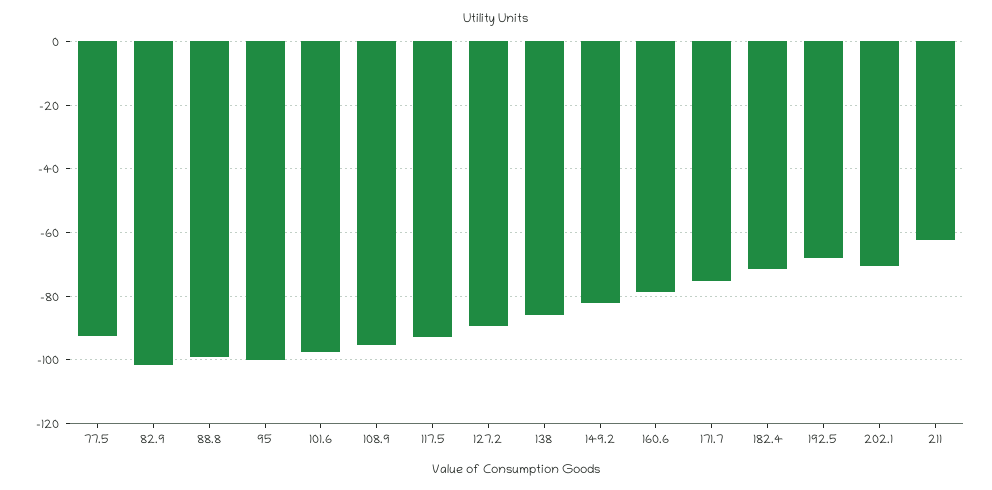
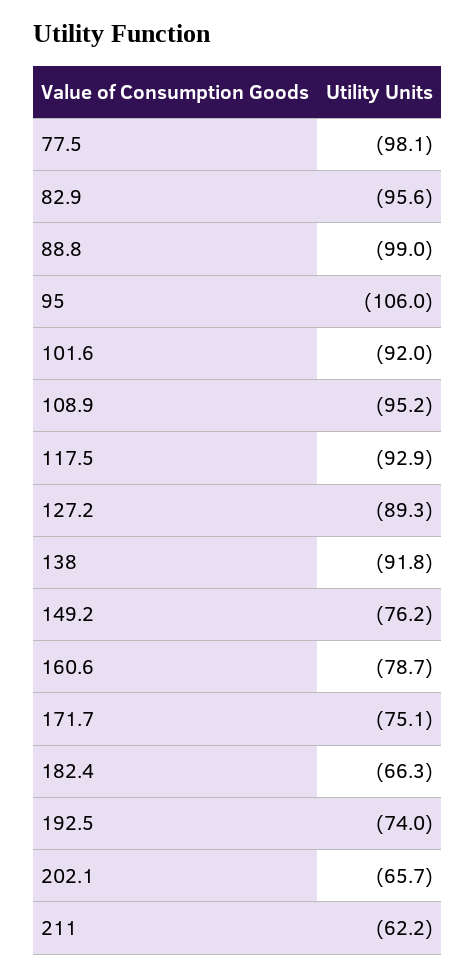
  {
-   "77.5": -92,
+   "77.5": -98.1,
-   "82.9": -102,
+   "82.9": -95.6,
    "88.8": -99,
-   "95": -100,
+   "95": -106,
-   "101.6": -98,
+   "101.6": -92,
    "108.9": -95.2,
    "117.5": -92.9,
    "127.2": -89.3,
-   "138": -86,
+   "138": -91.8,
-   "149.2": -82,
+   "149.2": -76.2,
    "160.6": -78.7,
    "171.7": -75.1,
-   "182.4": -72,
+   "182.4": -66.3,
-   "192.5": -68,
+   "192.5": -74,
-   "202.1": -70,
+   "202.1": -65.7,
    "211": -62.2
  }

